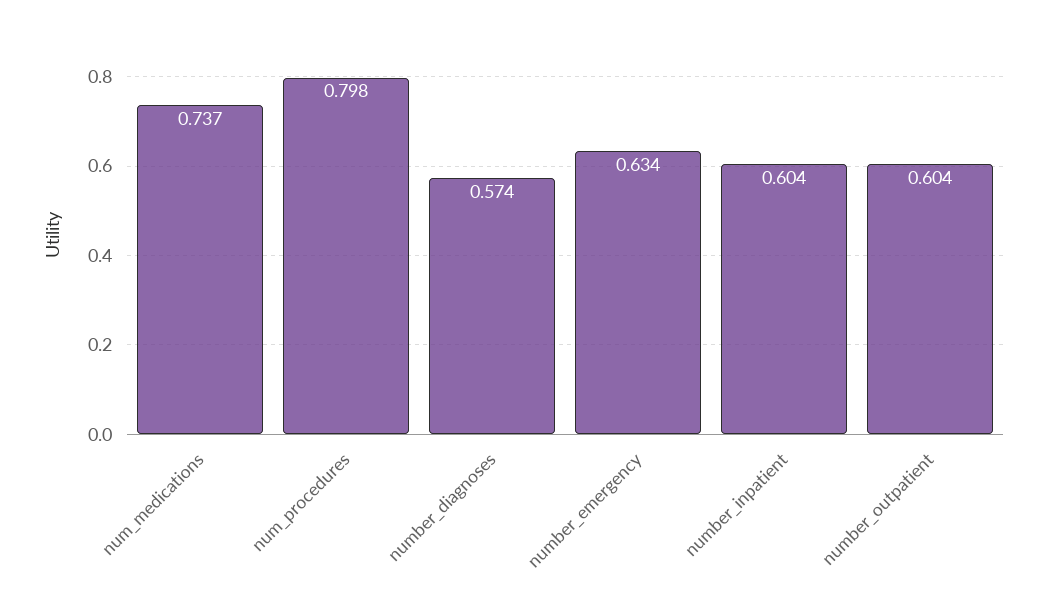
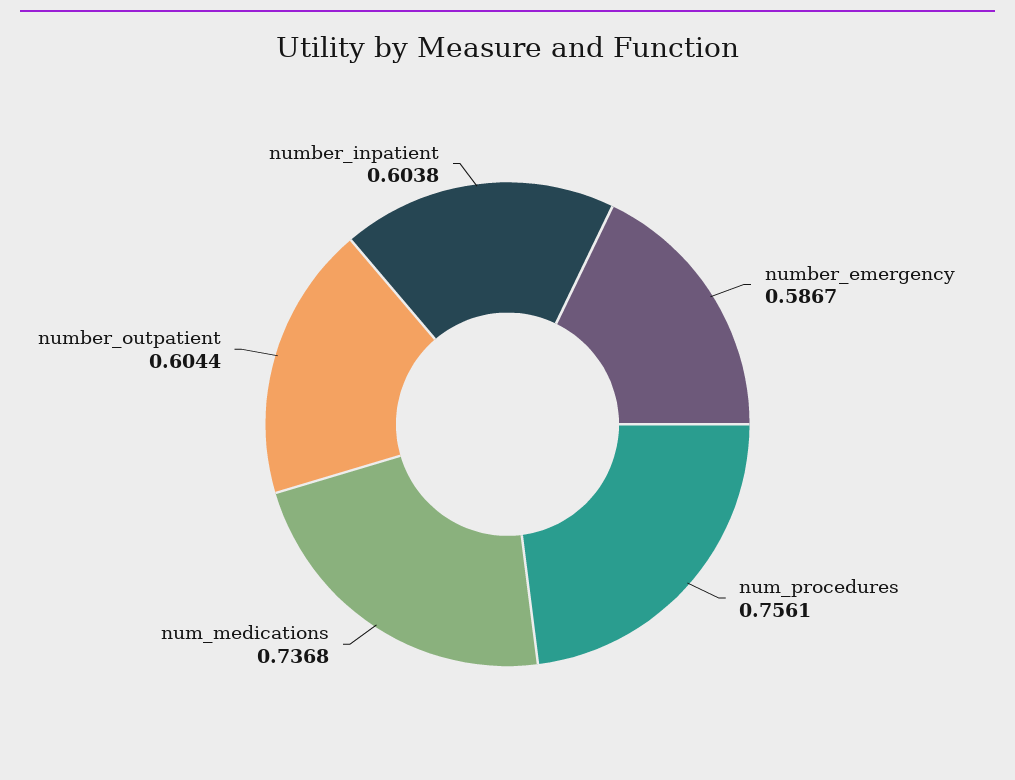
  {
    "num_medications": 0.7368,
-   "num_procedures": 0.798,
+   "num_procedures": 0.7561,
-   "number_diagnoses": 0.574,
-   "number_emergency": 0.634,
+   "number_emergency": 0.5867,
    "number_inpatient": 0.6038,
    "number_outpatient": 0.6044
  }

